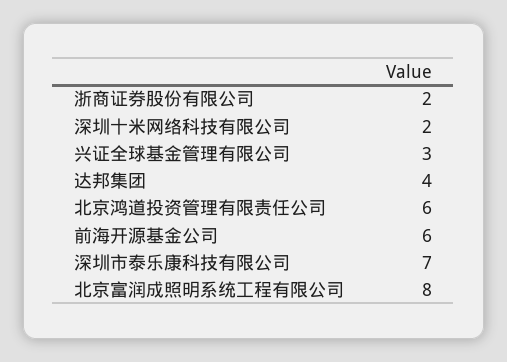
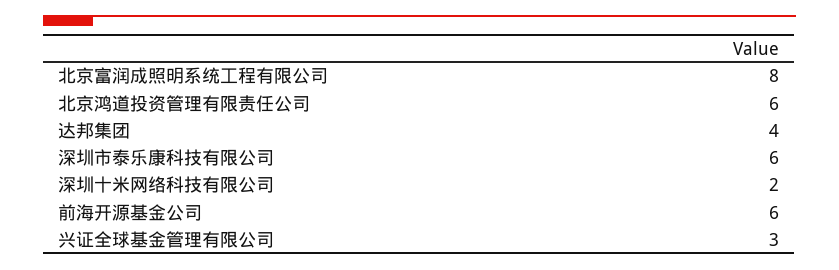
  {
-   "浙商证券股份有限公司": 2,
    "深圳十米网络科技有限公司": 2,
    "兴证全球基金管理有限公司": 3,
    "达邦集团": 4,
    "北京鸿道投资管理有限责任公司": 6,
    "前海开源基金公司": 6,
-   "深圳市泰乐康科技有限公司": 7,
+   "深圳市泰乐康科技有限公司": 6,
    "北京富润成照明系统工程有限公司": 8
  }

